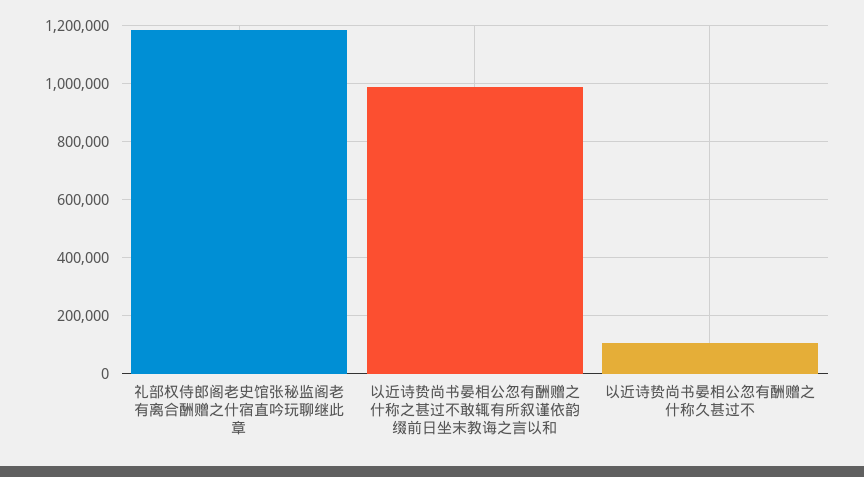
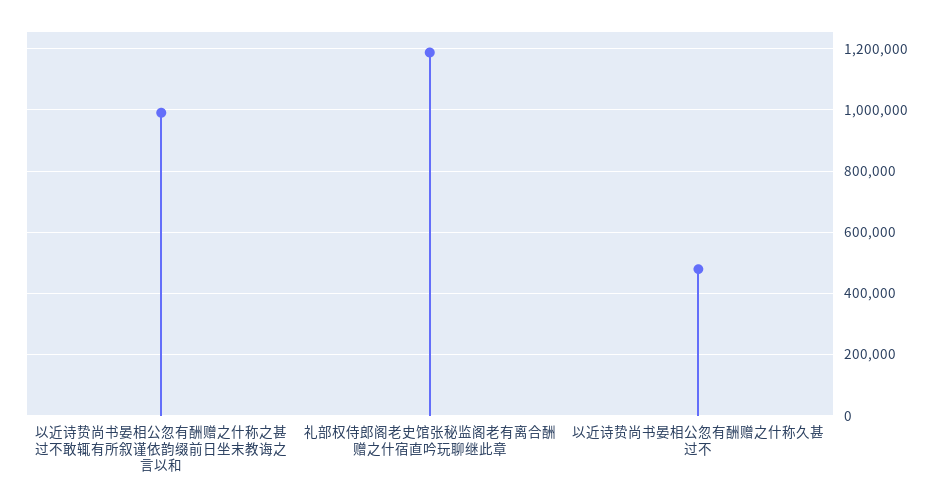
  {
    "礼部权侍郎阁老史馆张秘监阁老有离合酬赠之什宿直吟玩聊继此章": 1180000,
    "以近诗贽尚书晏相公忽有酬赠之什称之甚过不敢辄有所叙谨依韵缀前日坐末教诲之言以和": 1000000,
-   "以近诗贽尚书晏相公忽有酬赠之什称久甚过不": 100000
+   "以近诗贽尚书晏相公忽有酬赠之什称久甚过不": 480000
  }

